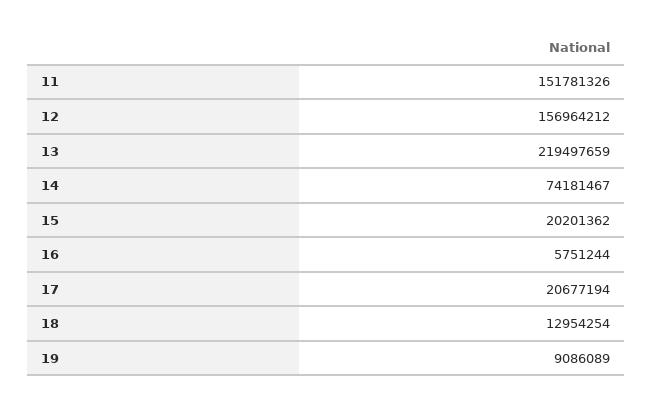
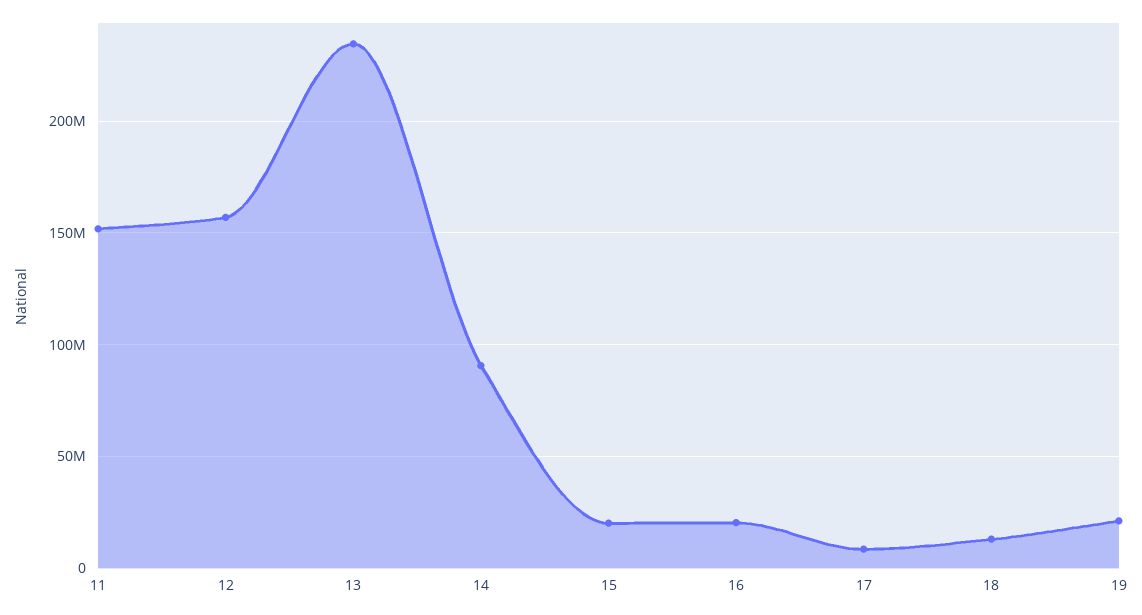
  {
    "11": 151781326,
    "12": 156964212,
-   "13": 219497659,
+   "13": 235000000,
-   "14": 74181467,
+   "14": 90000000,
    "15": 20201362,
-   "16": 5751244,
+   "16": 20000000,
-   "17": 20677194,
+   "17": 10000000,
    "18": 12954254,
-   "19": 9086089
+   "19": 20000000
  }

